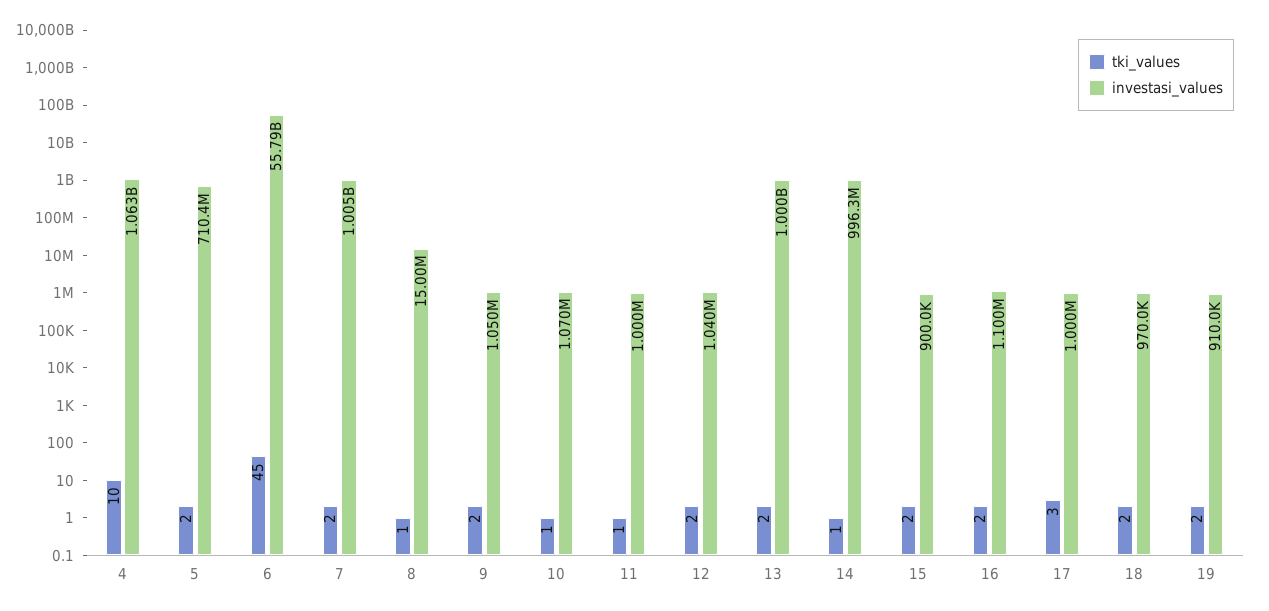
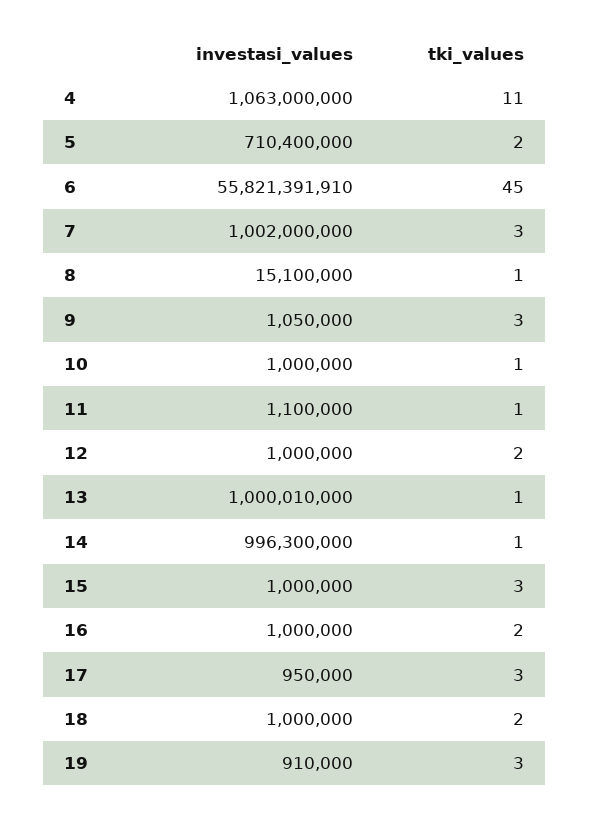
  {
    "tki_values": {
-     "4": 10,
+     "4": 11,
      "5": 2,
      "6": 45,
-     "7": 2,
+     "7": 3,
      "8": 1,
-     "9": 2,
+     "9": 3,
      "10": 1,
      "11": 1,
      "12": 2,
-     "13": 2,
+     "13": 1,
      "14": 1,
-     "15": 2,
+     "15": 3,
      "16": 2,
      "17": 3,
      "18": 2,
-     "19": 2
+     "19": 3
    },
    "investasi_values": {
      "4": 1063000000,
      "5": 710400000,
-     "6": 55790000000,
+     "6": 55821391910,
-     "7": 1005000000,
+     "7": 1002000000,
-     "8": 15000000,
+     "8": 15100000,
      "9": 1050000,
-     "10": 1070000,
+     "10": 1000000,
-     "11": 1000000,
+     "11": 1100000,
-     "12": 1040000,
+     "12": 1000000,
      "13": 1000010000,
      "14": 996300000,
-     "15": 900000,
+     "15": 1000000,
-     "16": 1100000,
+     "16": 1000000,
-     "17": 1000000,
+     "17": 950000,
-     "18": 970000,
+     "18": 1000000,
      "19": 910000
    }
  }

